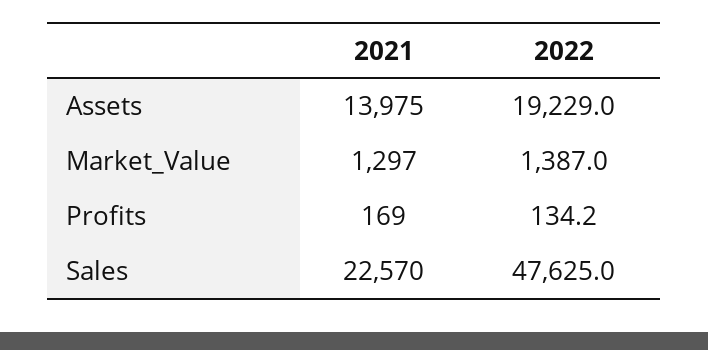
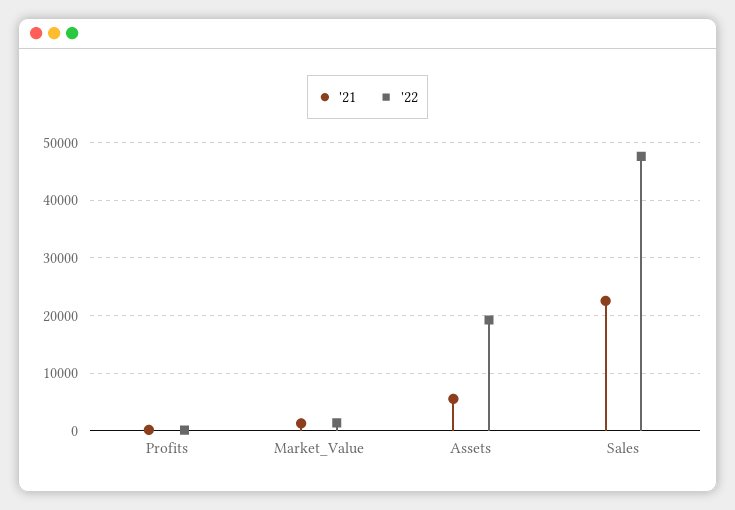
  {
    "2021": {
-     "Assets": 13975,
+     "Assets": 6000,
      "Market_Value": 1297,
      "Profits": 169,
      "Sales": 22570
    },
    "2022": {
      "Assets": 19229,
      "Market_Value": 1387,
      "Profits": 134.2,
      "Sales": 47625
    }
  }

